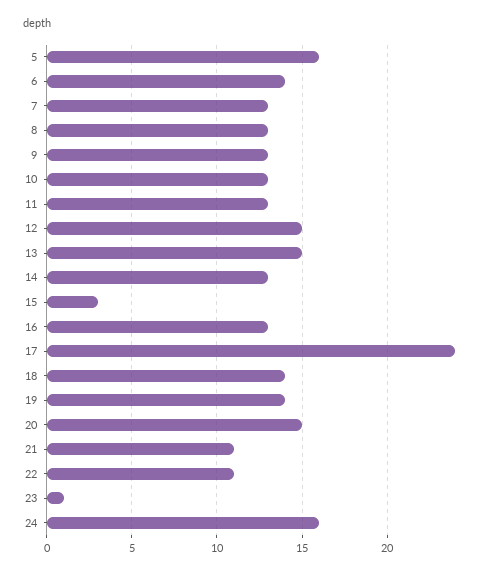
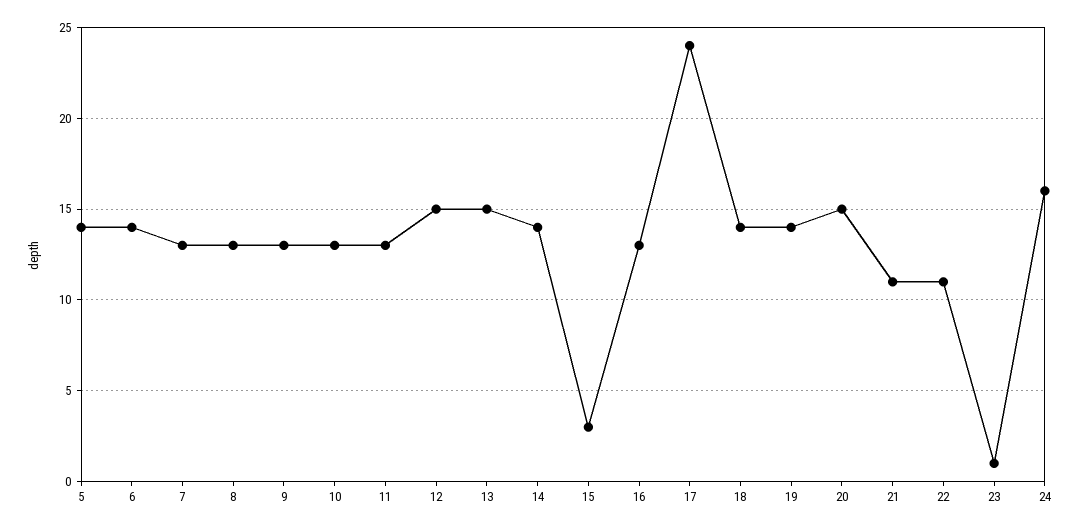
  {
-   "5": 16,
+   "5": 14,
    "6": 14,
    "7": 13,
    "8": 13,
    "9": 13,
    "10": 13,
    "11": 13,
    "12": 15,
    "13": 15,
-   "14": 13,
+   "14": 14,
    "15": 3,
    "16": 13,
    "17": 24,
    "18": 14,
    "19": 14,
    "20": 15,
    "21": 11,
    "22": 11,
    "23": 1,
    "24": 16
  }

